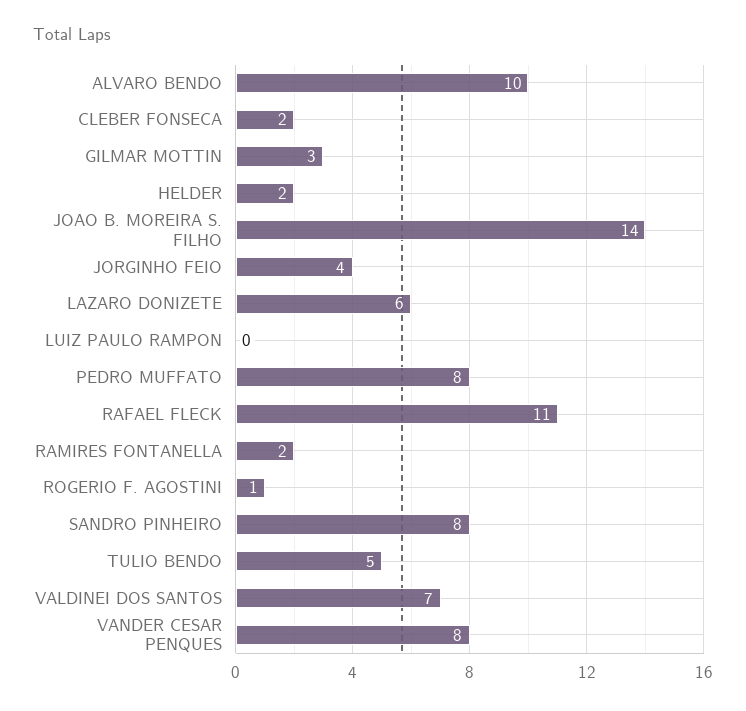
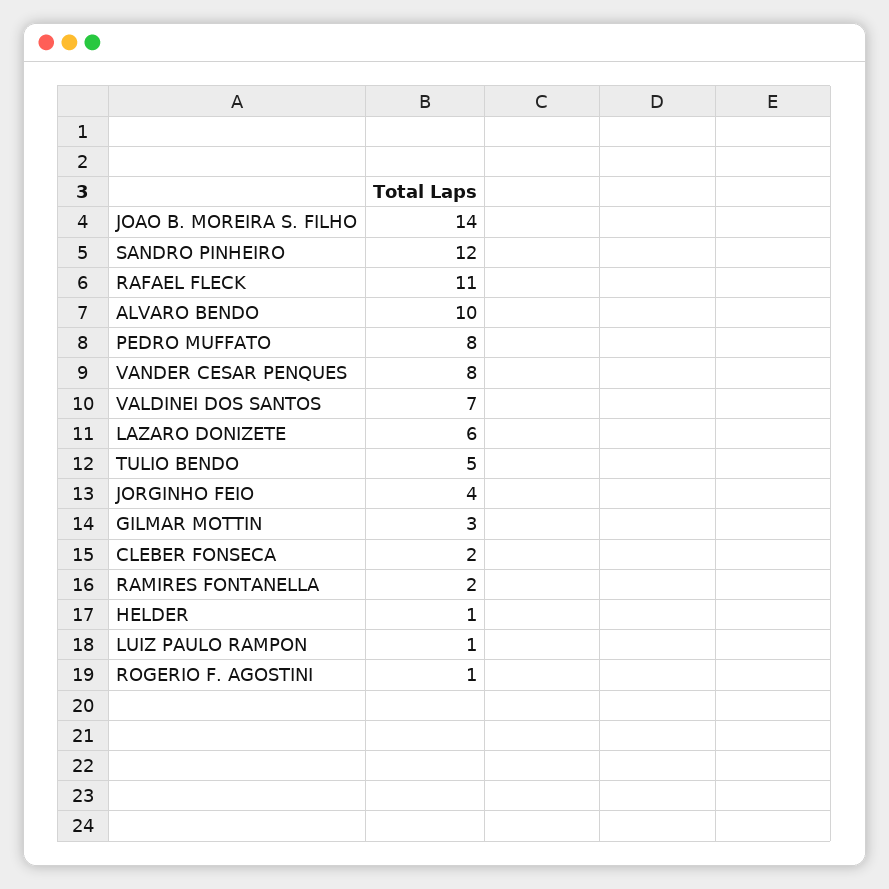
  {
    "ALVARO BENDO": 10,
    "CLEBER FONSECA": 2,
    "GILMAR MOTTIN": 3,
-   "HELDER": 2,
+   "HELDER": 1,
    "JOAO B. MOREIRA S. FILHO": 14,
    "JORGINHO FEIO": 4,
    "LAZARO DONIZETE": 6,
-   "LUIZ PAULO RAMPON": 0,
+   "LUIZ PAULO RAMPON": 1,
    "PEDRO MUFFATO": 8,
    "RAFAEL FLECK": 11,
    "RAMIRES FONTANELLA": 2,
    "ROGERIO F. AGOSTINI": 1,
-   "SANDRO PINHEIRO": 8,
+   "SANDRO PINHEIRO": 12,
    "TULIO BENDO": 5,
    "VALDINEI DOS SANTOS": 7,
    "VANDER CESAR PENQUES": 8
  }

